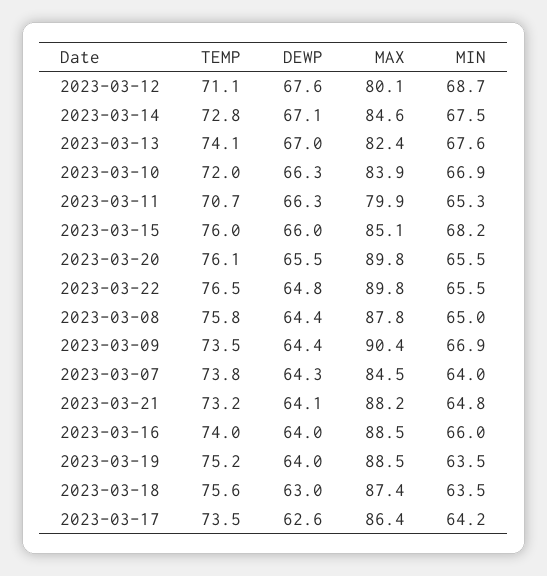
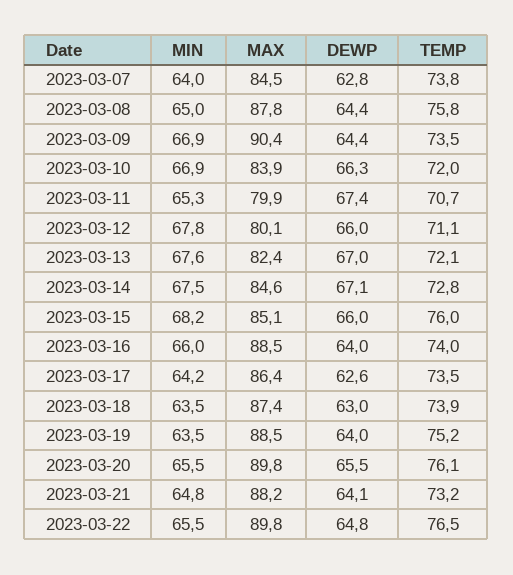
  {
    "TEMP": {
      "2023-03-12": 71.1,
      "2023-03-14": 72.8,
-     "2023-03-13": 74.1,
+     "2023-03-13": 72.1,
      "2023-03-10": 72,
      "2023-03-11": 70.7,
      "2023-03-15": 76,
      "2023-03-20": 76.1,
      "2023-03-22": 76.5,
      "2023-03-08": 75.8,
      "2023-03-09": 73.5,
      "2023-03-07": 73.8,
      "2023-03-21": 73.2,
      "2023-03-16": 74,
      "2023-03-19": 75.2,
-     "2023-03-18": 75.6,
+     "2023-03-18": 73.9,
      "2023-03-17": 73.5
    },
    "DEWP": {
-     "2023-03-12": 67.6,
+     "2023-03-12": 66,
      "2023-03-14": 67.1,
      "2023-03-13": 67,
      "2023-03-10": 66.3,
-     "2023-03-11": 66.3,
+     "2023-03-11": 67.4,
      "2023-03-15": 66,
      "2023-03-20": 65.5,
      "2023-03-22": 64.8,
      "2023-03-08": 64.4,
      "2023-03-09": 64.4,
-     "2023-03-07": 64.3,
+     "2023-03-07": 62.8,
      "2023-03-21": 64.1,
      "2023-03-16": 64,
      "2023-03-19": 64,
      "2023-03-18": 63,
      "2023-03-17": 62.6
    },
    "MAX": {
      "2023-03-12": 80.1,
      "2023-03-14": 84.6,
      "2023-03-13": 82.4,
      "2023-03-10": 83.9,
      "2023-03-11": 79.9,
      "2023-03-15": 85.1,
      "2023-03-20": 89.8,
      "2023-03-22": 89.8,
      "2023-03-08": 87.8,
      "2023-03-09": 90.4,
      "2023-03-07": 84.5,
      "2023-03-21": 88.2,
      "2023-03-16": 88.5,
      "2023-03-19": 88.5,
      "2023-03-18": 87.4,
      "2023-03-17": 86.4
    },
    "MIN": {
-     "2023-03-12": 68.7,
+     "2023-03-12": 67.8,
      "2023-03-14": 67.5,
      "2023-03-13": 67.6,
      "2023-03-10": 66.9,
      "2023-03-11": 65.3,
      "2023-03-15": 68.2,
      "2023-03-20": 65.5,
      "2023-03-22": 65.5,
      "2023-03-08": 65,
      "2023-03-09": 66.9,
      "2023-03-07": 64,
      "2023-03-21": 64.8,
      "2023-03-16": 66,
      "2023-03-19": 63.5,
      "2023-03-18": 63.5,
      "2023-03-17": 64.2
    }
  }

